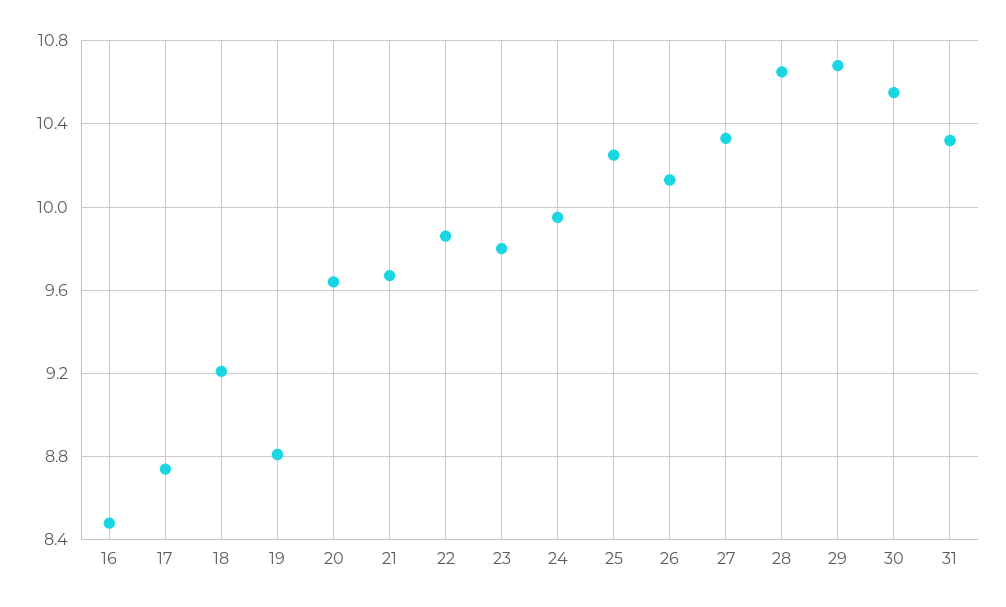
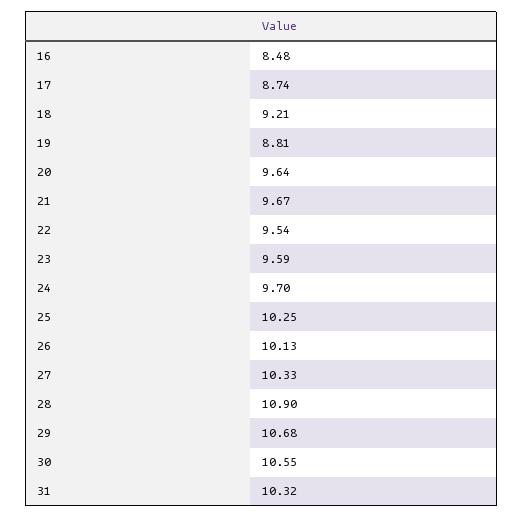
  {
    "16": 8.48,
    "17": 8.74,
    "18": 9.21,
    "19": 8.81,
    "20": 9.64,
    "21": 9.67,
-   "22": 9.85,
+   "22": 9.54,
-   "23": 9.8,
+   "23": 9.59,
-   "24": 9.95,
+   "24": 9.7,
    "25": 10.25,
    "26": 10.13,
    "27": 10.33,
-   "28": 10.65,
+   "28": 10.9,
    "29": 10.68,
    "30": 10.55,
    "31": 10.32
  }

